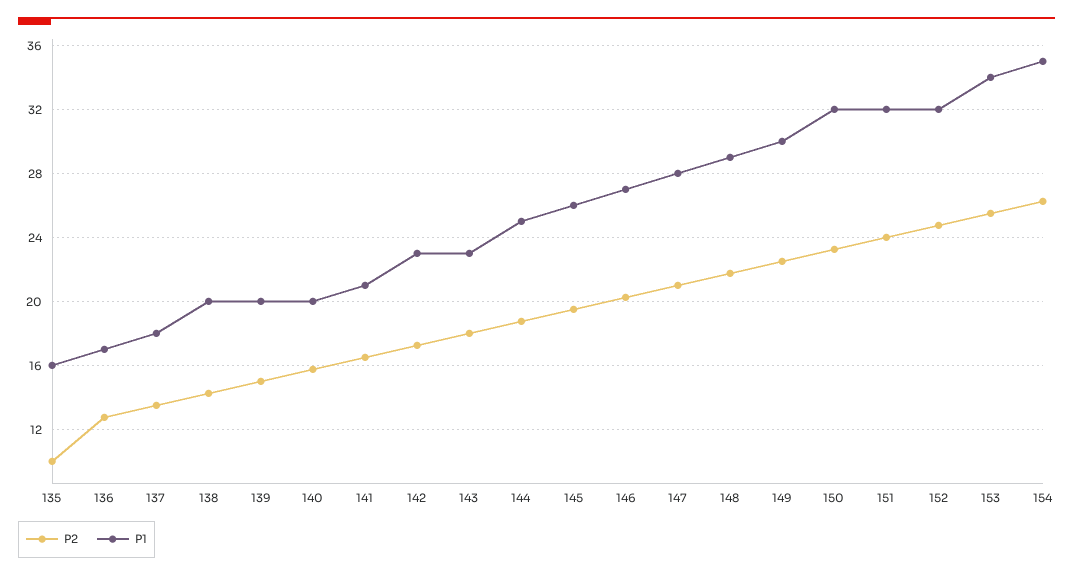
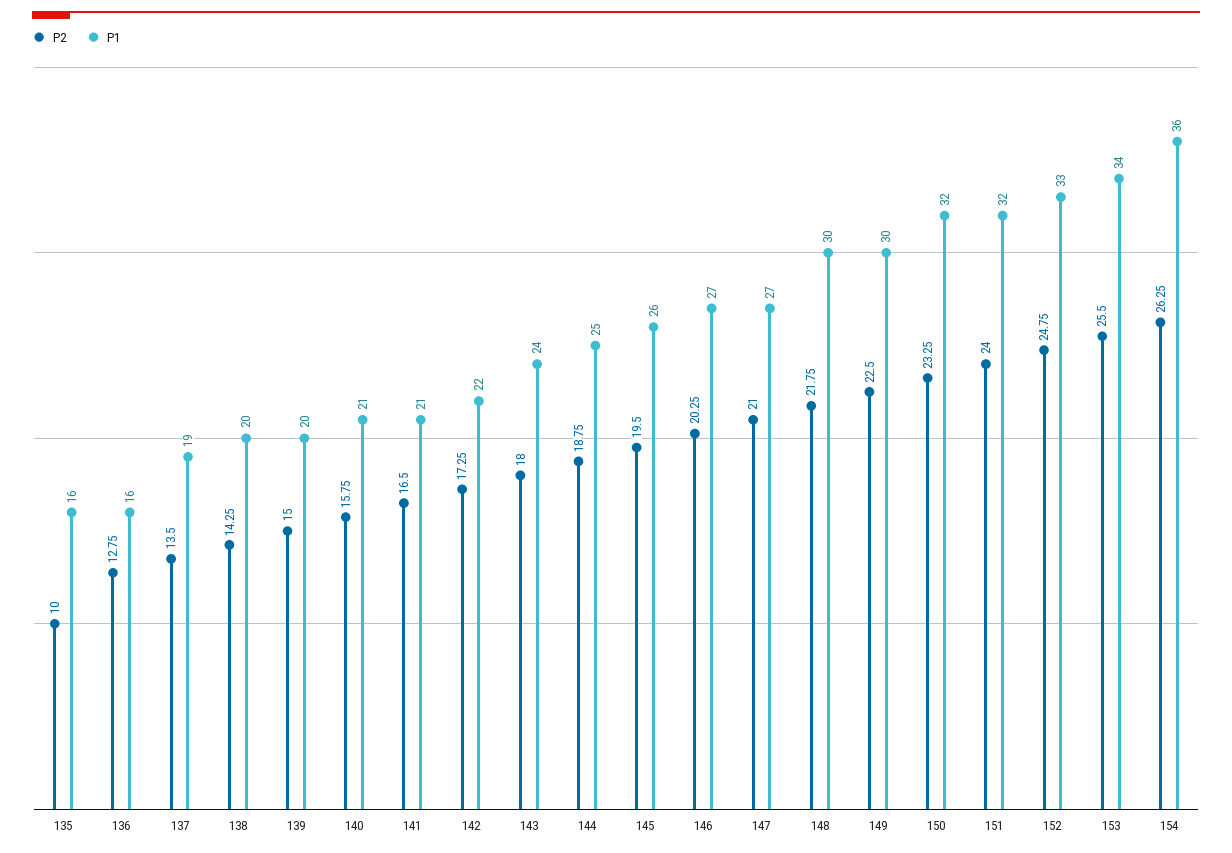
  {
    "P2": {
      "135": 10,
      "136": 12.75,
      "137": 13.5,
      "138": 14.25,
      "139": 15,
      "140": 15.75,
      "141": 16.5,
      "142": 17.25,
      "143": 18,
      "144": 18.75,
      "145": 19.5,
      "146": 20.25,
      "147": 21,
      "148": 21.75,
      "149": 22.5,
      "150": 23.25,
      "151": 24,
      "152": 24.75,
      "153": 25.5,
      "154": 26.25
    },
    "P1": {
      "135": 16,
-     "136": 17,
+     "136": 16,
-     "137": 18,
+     "137": 19,
      "138": 20,
      "139": 20,
-     "140": 20,
+     "140": 21,
      "141": 21,
-     "142": 23,
+     "142": 22,
-     "143": 23,
+     "143": 24,
      "144": 25,
      "145": 26,
      "146": 27,
-     "147": 28,
+     "147": 27,
-     "148": 29,
+     "148": 30,
      "149": 30,
      "150": 32,
      "151": 32,
-     "152": 32,
+     "152": 33,
      "153": 34,
-     "154": 35
+     "154": 36
    }
  }

